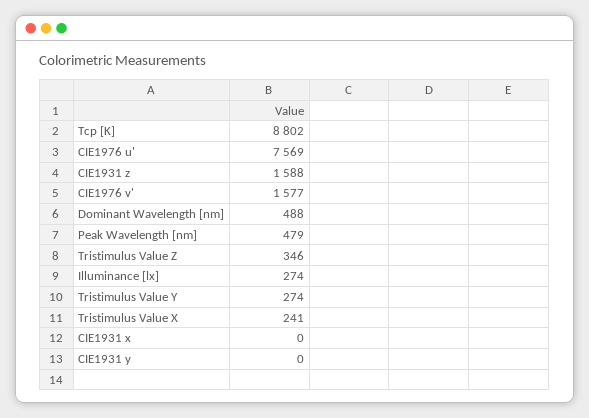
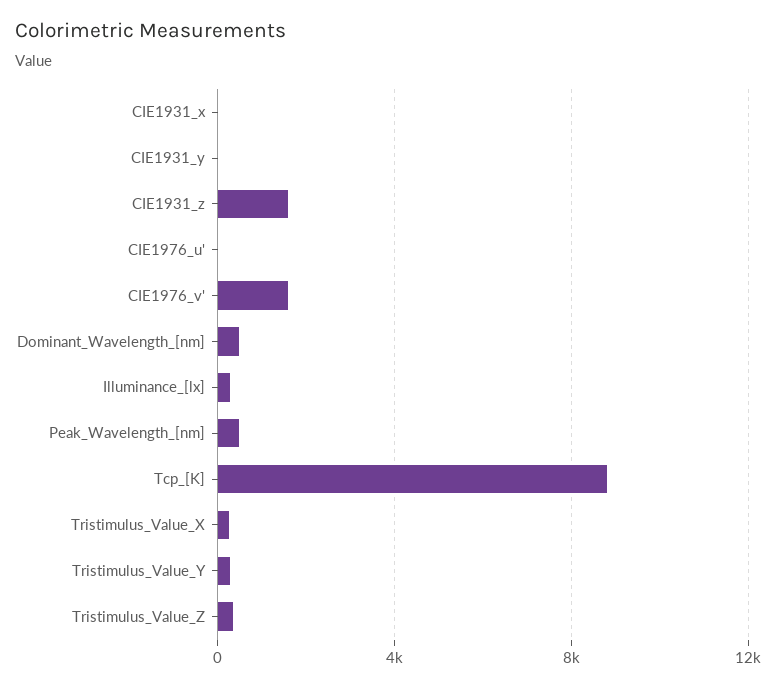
  {
    "Tcp [K]": 8802,
-   "CIE1976 u'": 7569,
+   "CIE1976 u'": 0,
    "CIE1931 z": 1588,
    "CIE1976 v'": 1577,
    "Dominant Wavelength [nm]": 488,
    "Peak Wavelength [nm]": 479,
    "Tristimulus Value Z": 346,
    "Illuminance [lx]": 274,
    "Tristimulus Value Y": 274,
    "Tristimulus Value X": 241,
    "CIE1931 x": 0,
    "CIE1931 y": 0
  }

